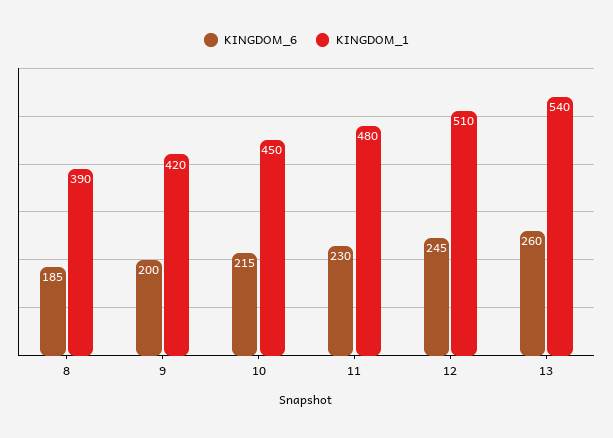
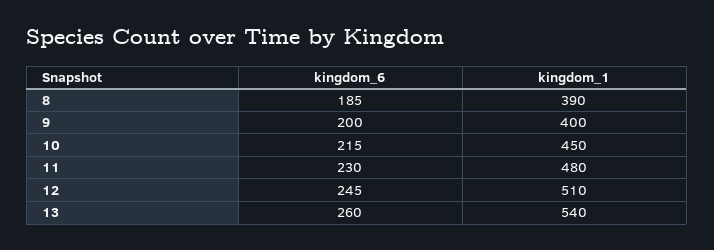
  {
    "KINGDOM_6": {
      "8": 185,
      "9": 200,
      "10": 215,
      "11": 230,
      "12": 245,
      "13": 260
    },
    "KINGDOM_1": {
      "8": 390,
-     "9": 420,
+     "9": 400,
      "10": 450,
      "11": 480,
      "12": 510,
      "13": 540
    }
  }

